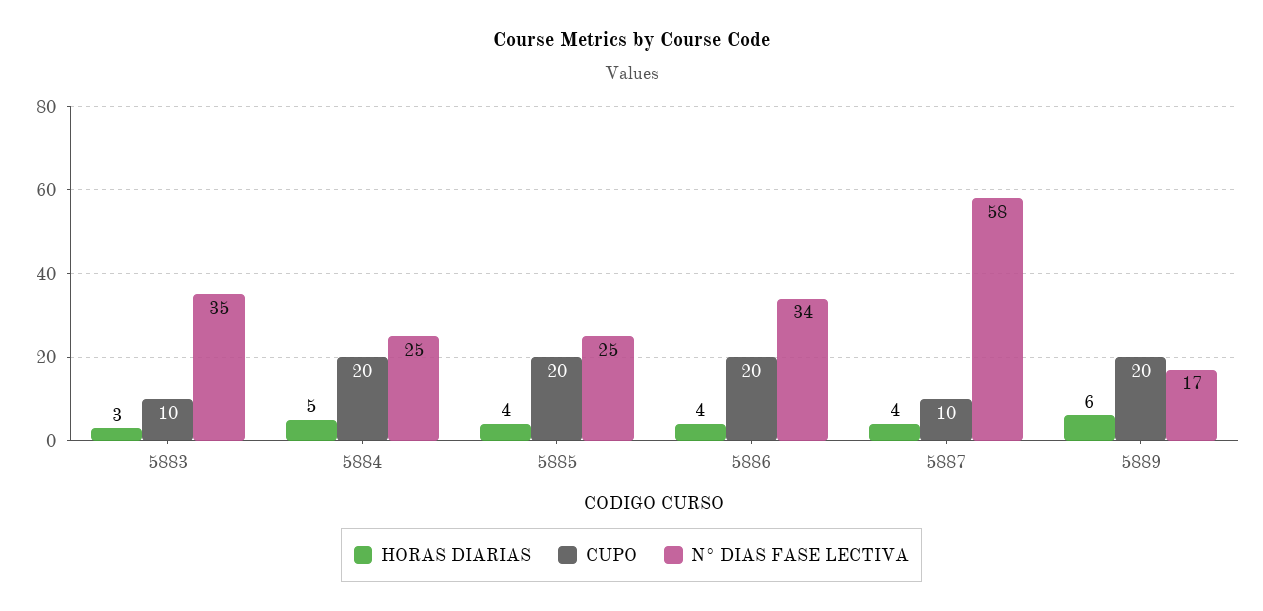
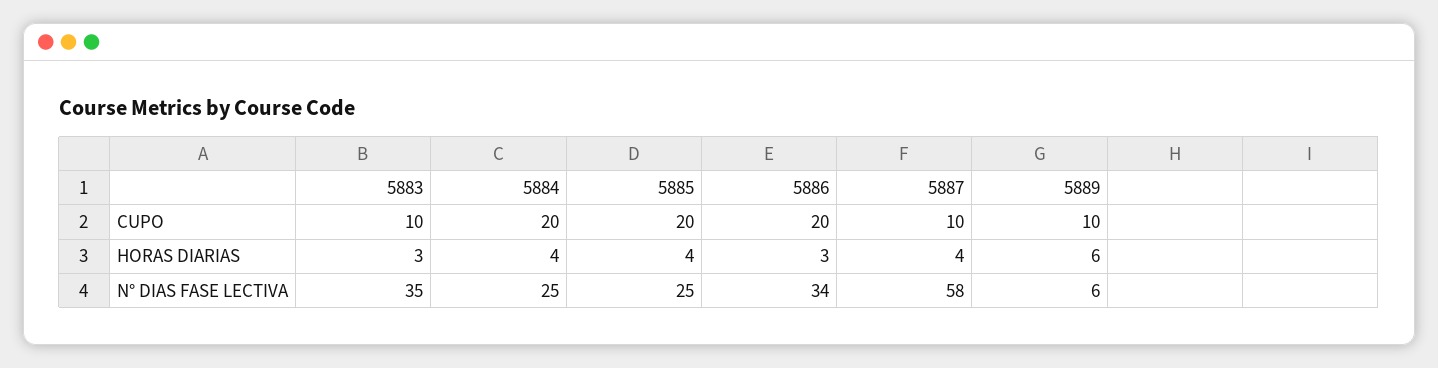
  {
    "HORAS DIARIAS": {
      "5883": 3,
-     "5884": 5,
+     "5884": 4,
      "5885": 4,
-     "5886": 4,
+     "5886": 3,
      "5887": 4,
      "5889": 6
    },
    "CUPO": {
      "5883": 10,
      "5884": 20,
      "5885": 20,
      "5886": 20,
      "5887": 10,
-     "5889": 20
+     "5889": 10
    },
    "N° DIAS FASE LECTIVA": {
      "5883": 35,
      "5884": 25,
      "5885": 25,
      "5886": 34,
      "5887": 58,
-     "5889": 17
+     "5889": 6
    }
  }

